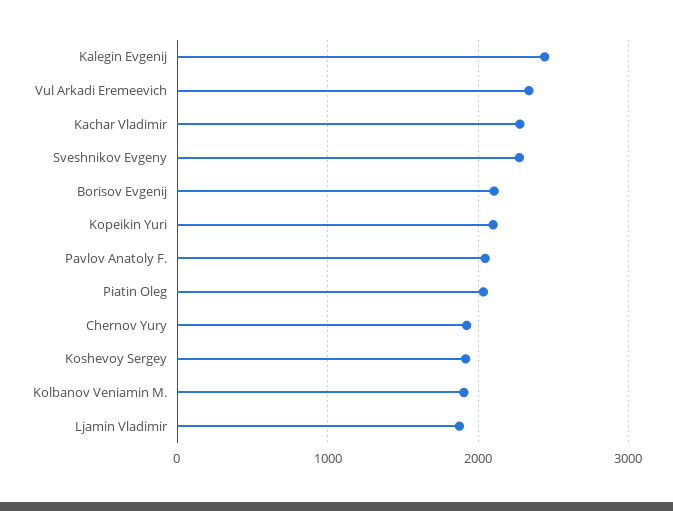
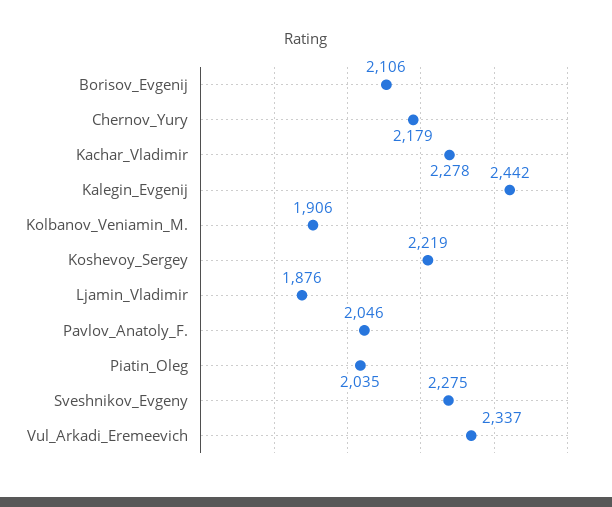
  {
    "Kalegin Evgenij": 2442,
    "Vul Arkadi Eremeevich": 2337,
    "Kachar Vladimir": 2278,
    "Sveshnikov Evgeny": 2275,
    "Borisov Evgenij": 2106,
-   "Kopeikin Yuri": 2100,
    "Pavlov Anatoly F.": 2046,
    "Piatin Oleg": 2035,
-   "Chernov Yury": 1900,
+   "Chernov Yury": 2179,
-   "Koshevoy Sergey": 1900,
+   "Koshevoy Sergey": 2219,
    "Kolbanov Veniamin M.": 1906,
    "Ljamin Vladimir": 1876
  }

